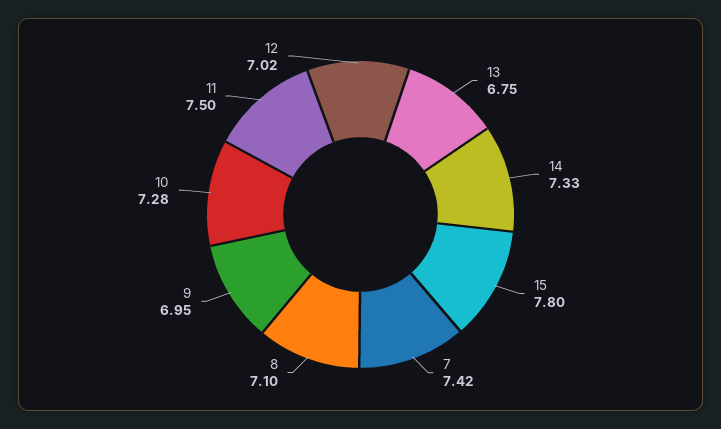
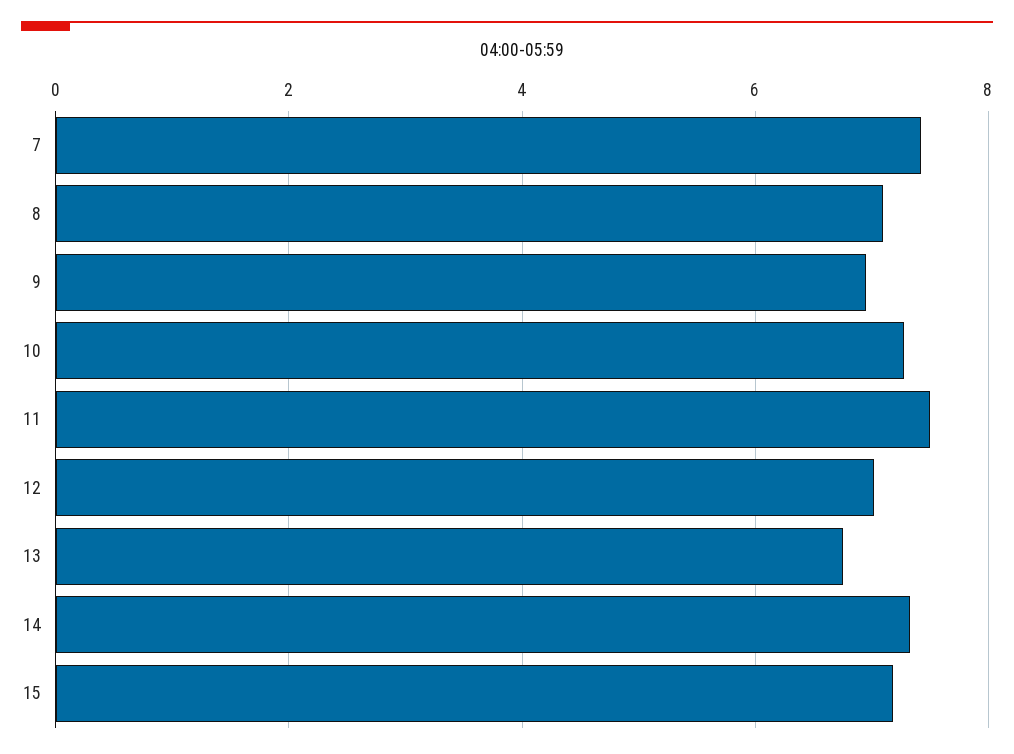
  {
    "13": 6.75,
    "14": 7.33,
-   "15": 7.8,
+   "15": 7.2,
    "7": 7.42,
    "8": 7.1,
    "9": 6.95,
    "10": 7.28,
    "11": 7.5,
    "12": 7.02
  }

